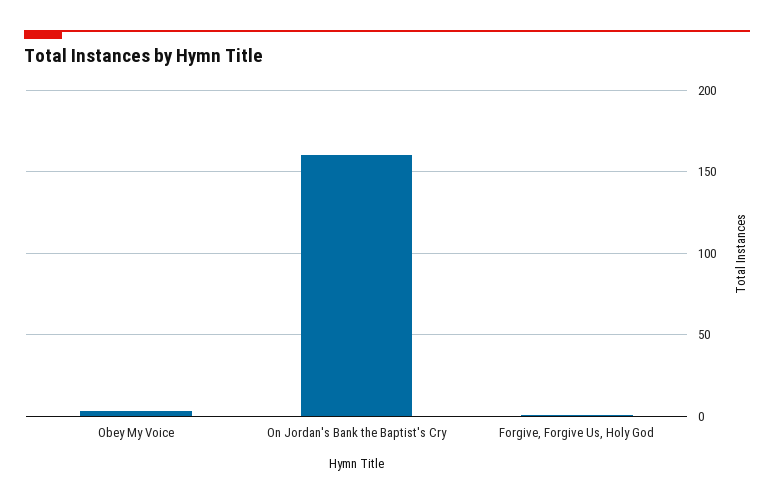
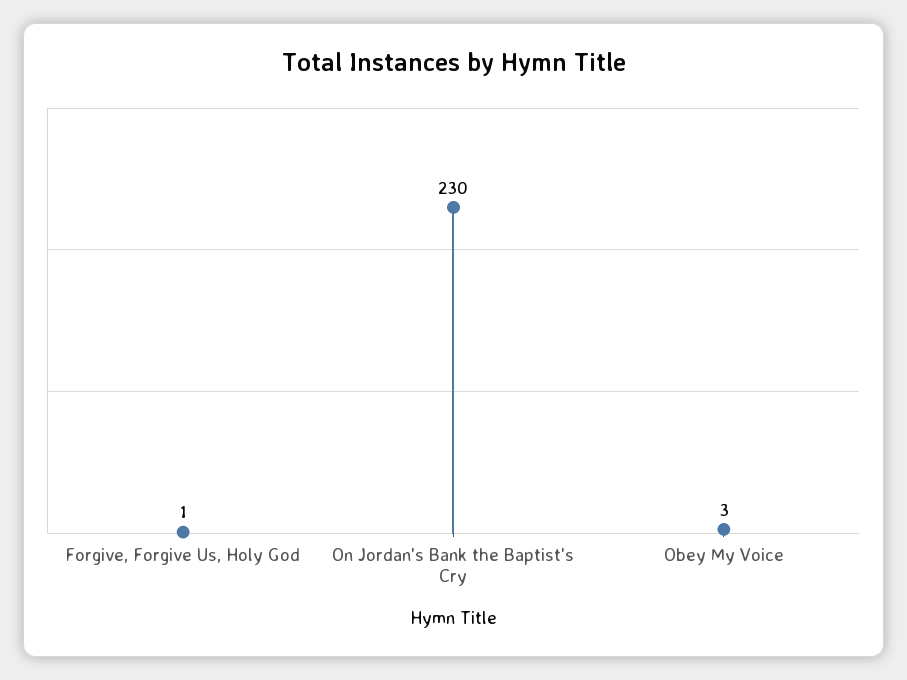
  {
    "Obey My Voice": 3,
-   "On Jordan's Bank the Baptist's Cry": 160,
+   "On Jordan's Bank the Baptist's Cry": 230,
    "Forgive, Forgive Us, Holy God": 1
  }

